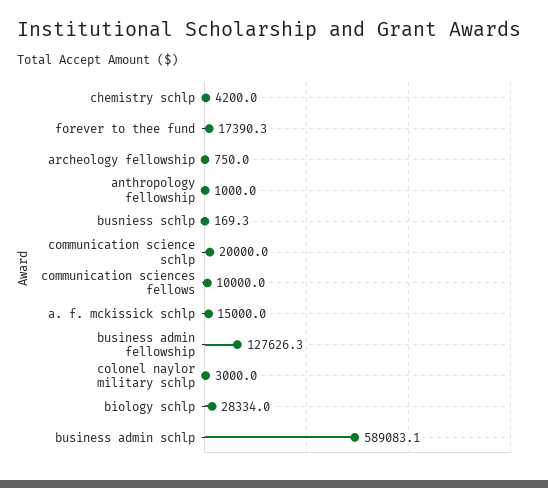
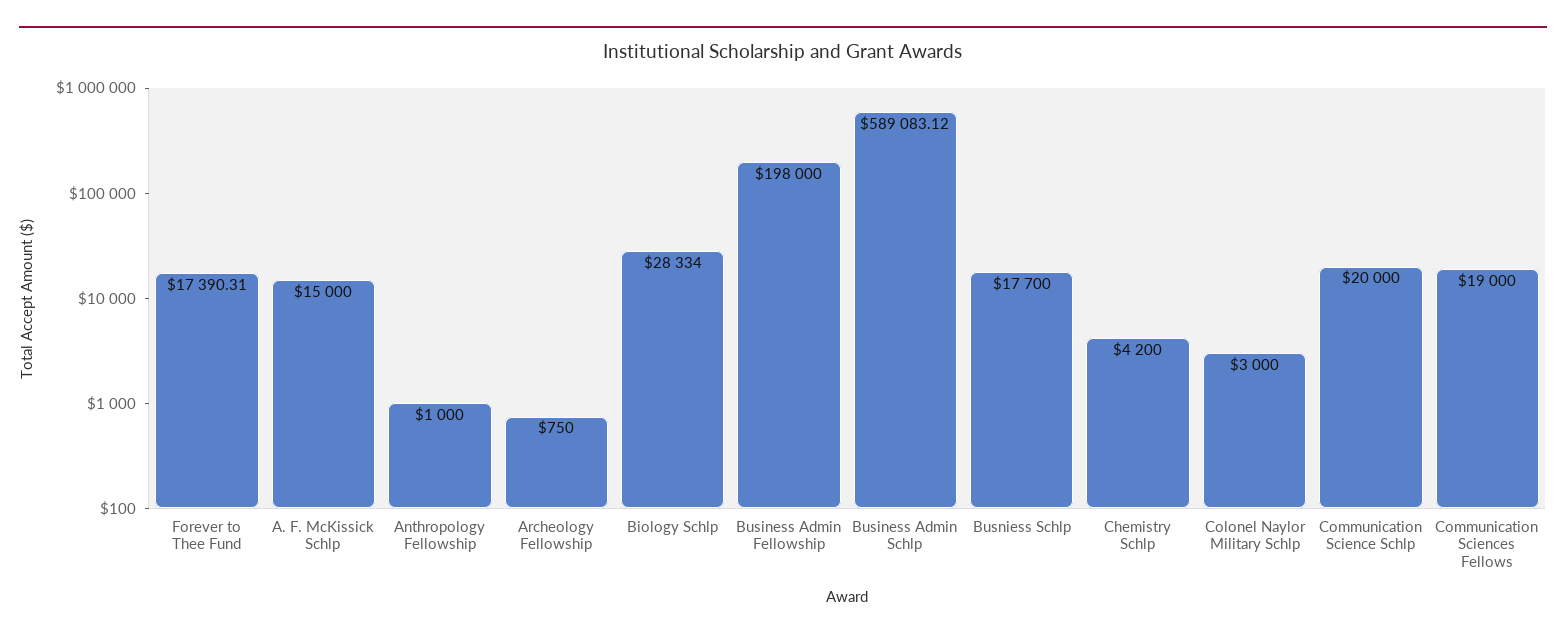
  {
    "chemistry schlp": 4200,
    "forever to thee fund": 17390.31,
    "archeology fellowship": 750,
    "anthropology fellowship": 1000,
-   "busniess schlp": 169.3,
+   "busniess schlp": 17700,
    "communication science schlp": 20000,
-   "communication sciences fellows": 10000,
+   "communication sciences fellows": 19000,
    "a. f. mckissick schlp": 15000,
-   "business admin fellowship": 127626.3,
+   "business admin fellowship": 198000,
    "colonel naylor military schlp": 3000,
    "biology schlp": 28334,
    "business admin schlp": 589083.12
  }

